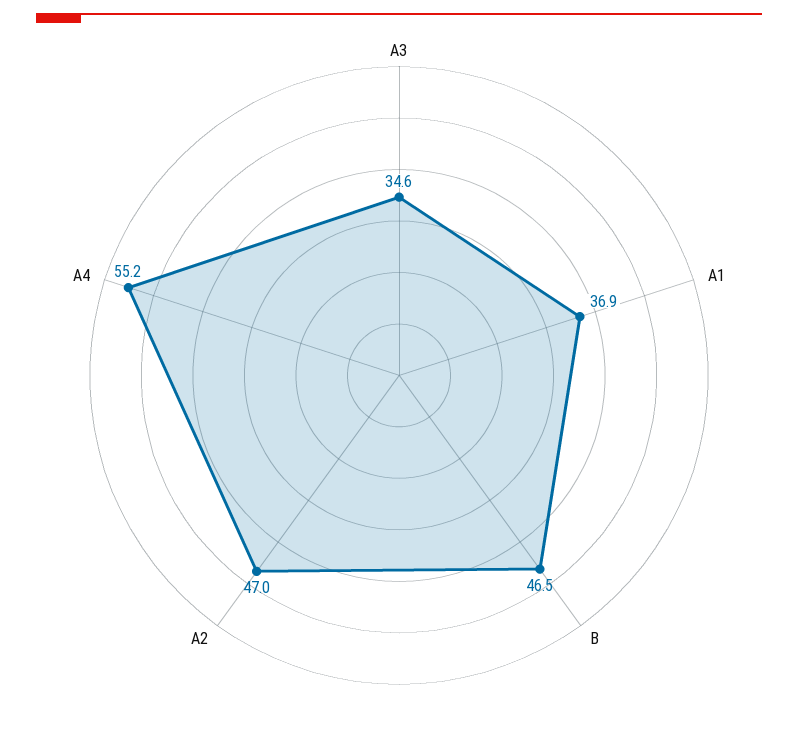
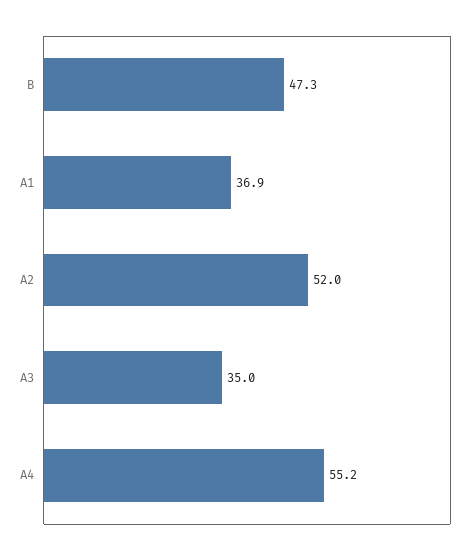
  {
-   "A3": 34.6,
+   "A3": 35,
    "A1": 36.9,
-   "B": 46.5,
+   "B": 47.3,
-   "A2": 47,
+   "A2": 52,
    "A4": 55.2
  }

